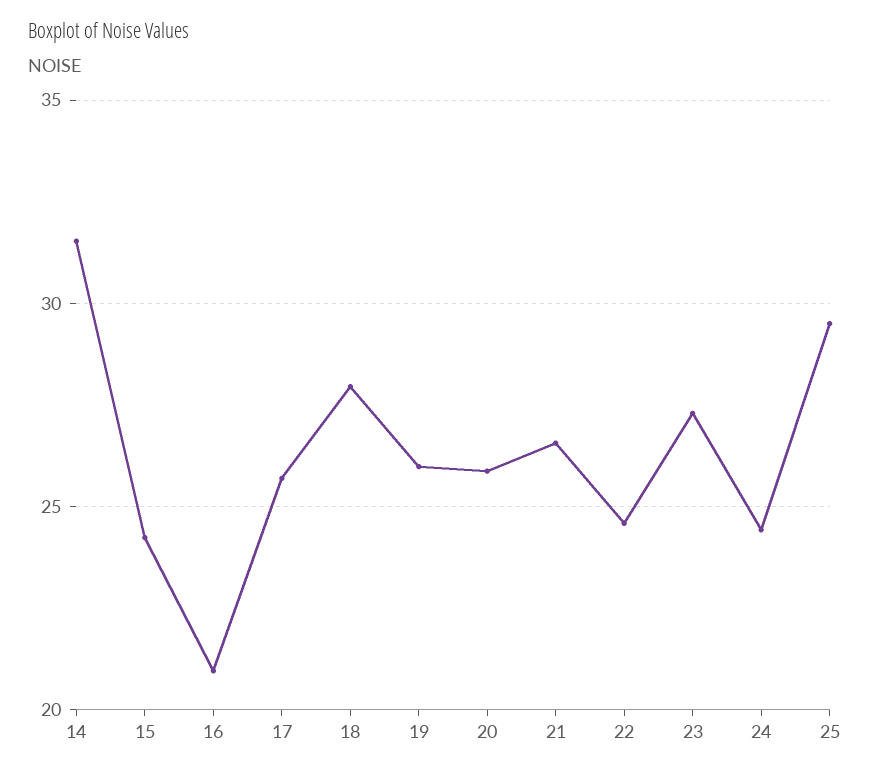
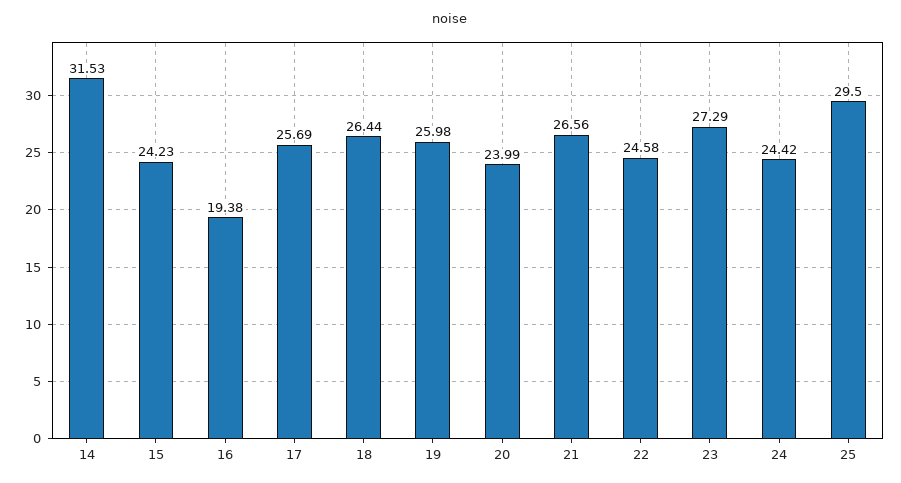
  {
    "14": 31.53,
    "15": 24.23,
-   "16": 21,
+   "16": 19.38,
    "17": 25.69,
-   "18": 28,
+   "18": 26.44,
    "19": 25.98,
-   "20": 26,
+   "20": 23.99,
    "21": 26.56,
    "22": 24.58,
    "23": 27.29,
    "24": 24.42,
    "25": 29.5
  }

